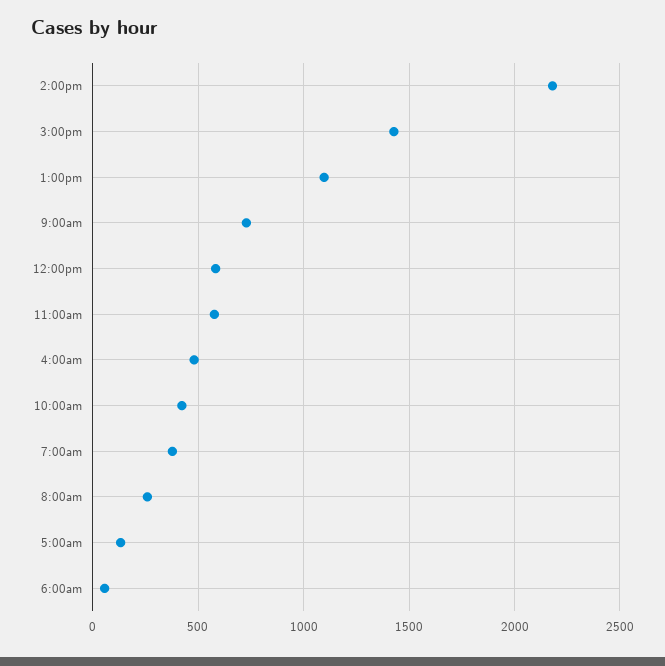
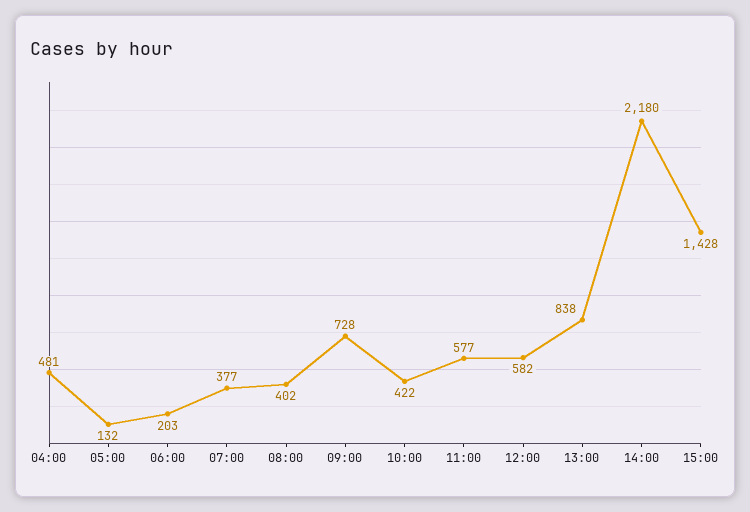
  {
    "2:00pm": 2180,
    "3:00pm": 1428,
-   "1:00pm": 1100,
+   "1:00pm": 838,
    "9:00am": 728,
    "12:00pm": 582,
    "11:00am": 577,
    "4:00am": 481,
    "10:00am": 422,
    "7:00am": 377,
-   "8:00am": 250,
+   "8:00am": 402,
    "5:00am": 132,
-   "6:00am": 50
+   "6:00am": 203
  }

